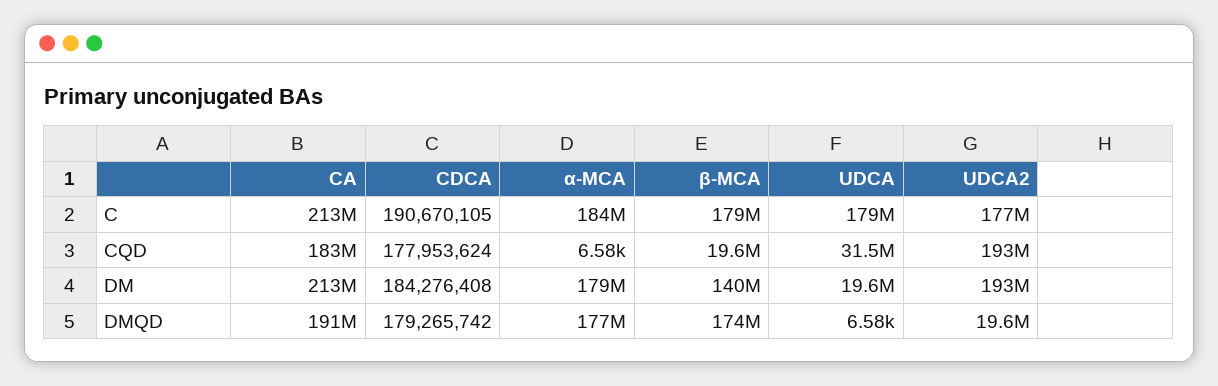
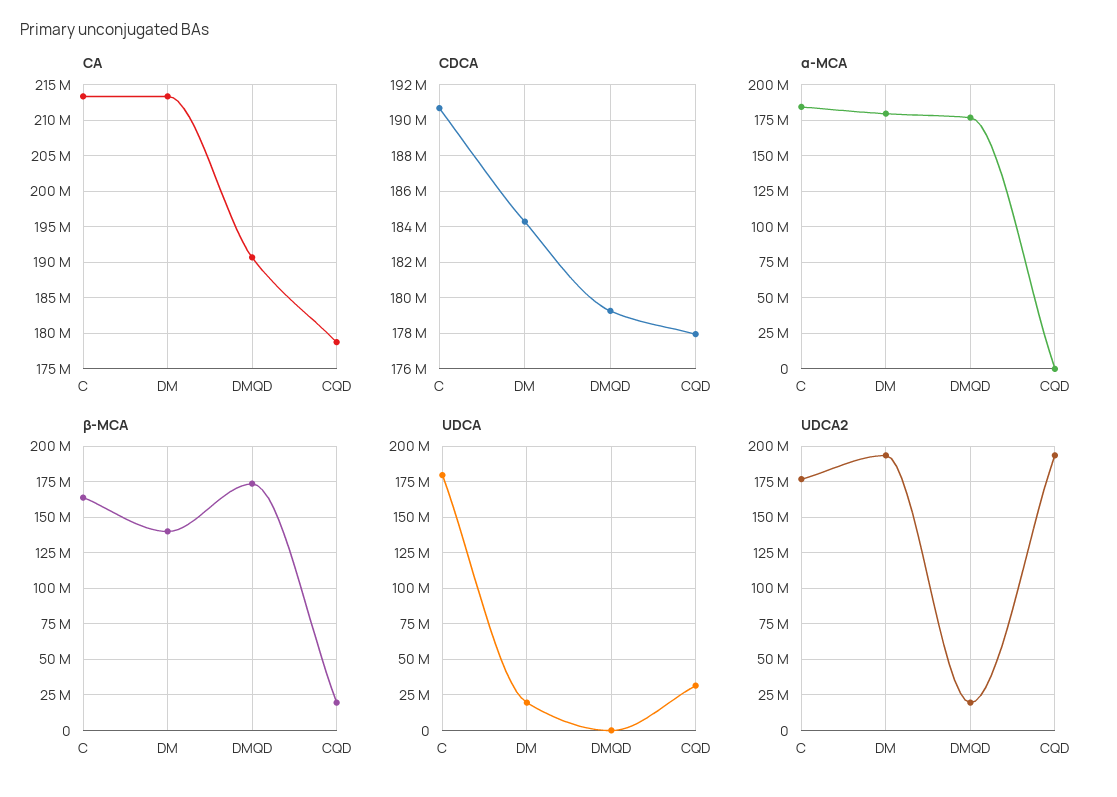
  {
    "CA": {
      "C": 213000000,
-     "CQD": 183000000,
+     "CQD": 179000000,
      "DM": 213000000,
      "DMQD": 191000000
    },
    "CDCA": {
      "C": 190670105,
      "CQD": 177953624,
      "DM": 184276408,
      "DMQD": 179265742
    },
    "α-MCA": {
      "C": 184000000,
      "CQD": 6580,
      "DM": 179000000,
      "DMQD": 177000000
    },
    "β-MCA": {
-     "C": 179000000,
+     "C": 165000000,
      "CQD": 19600000,
      "DM": 140000000,
      "DMQD": 174000000
    },
    "UDCA": {
      "C": 179000000,
      "CQD": 31500000,
      "DM": 19600000,
      "DMQD": 6580
    },
    "UDCA2": {
      "C": 177000000,
      "CQD": 193000000,
      "DM": 193000000,
      "DMQD": 19600000
    }
  }

